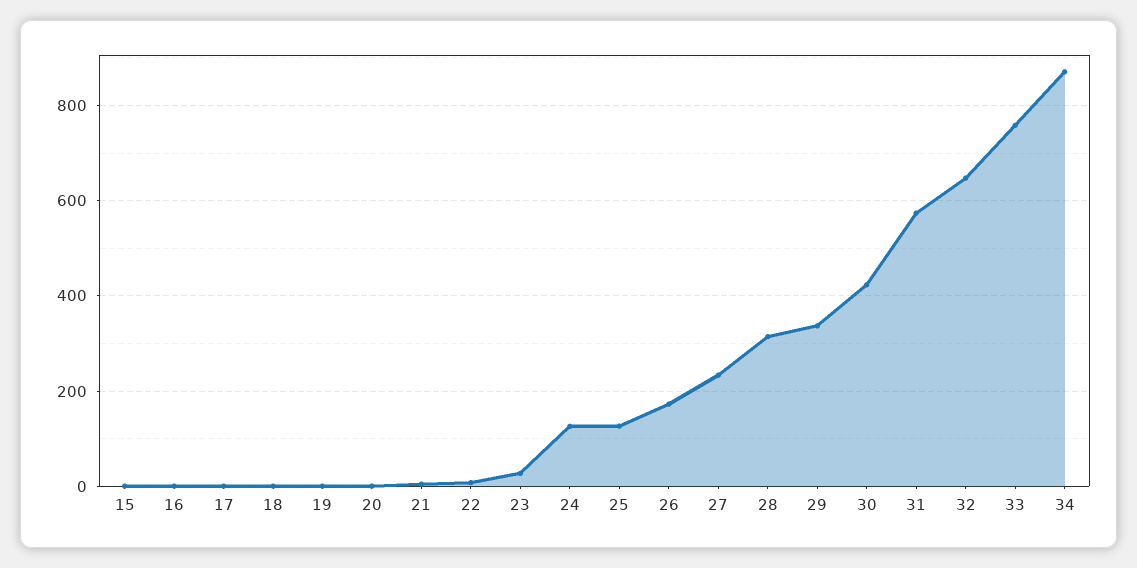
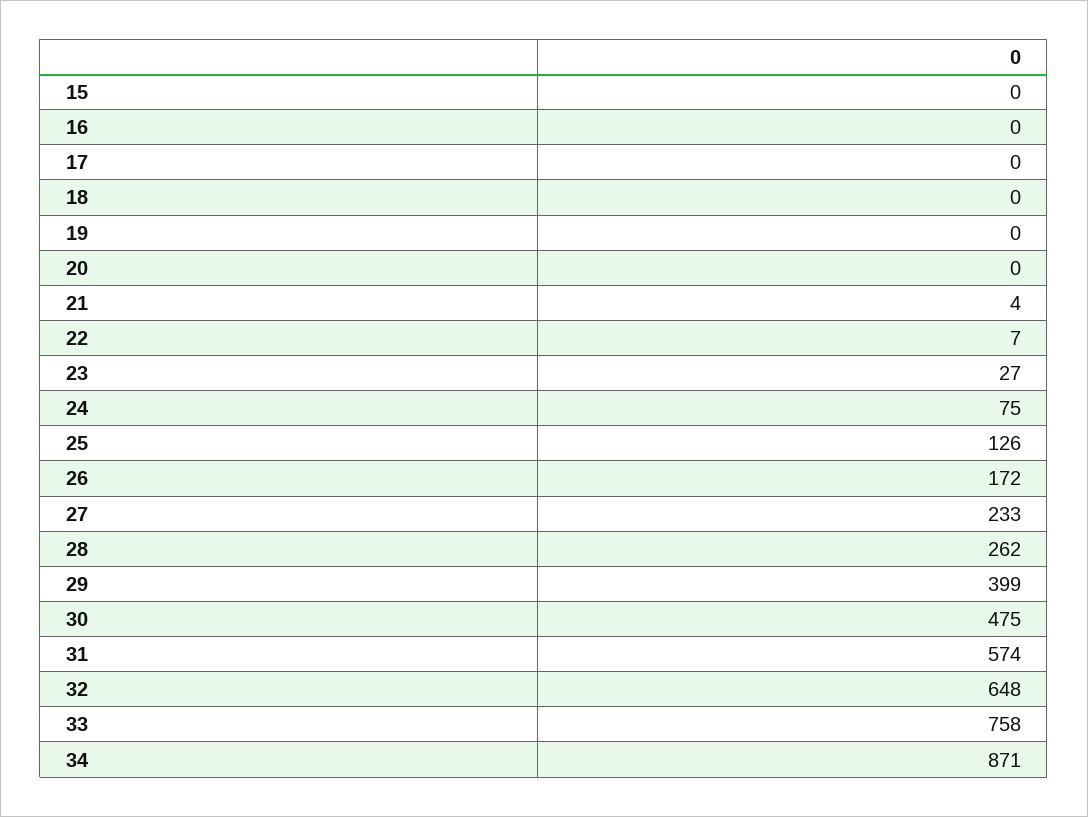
  {
    "15": 0,
    "16": 0,
    "17": 0,
    "18": 0,
    "19": 0,
    "20": 0,
    "21": 4,
    "22": 7,
    "23": 27,
-   "24": 120,
+   "24": 75,
    "25": 126,
    "26": 172,
    "27": 233,
-   "28": 320,
+   "28": 262,
-   "29": 340,
+   "29": 399,
-   "30": 420,
+   "30": 475,
    "31": 574,
    "32": 648,
    "33": 758,
    "34": 871
  }

